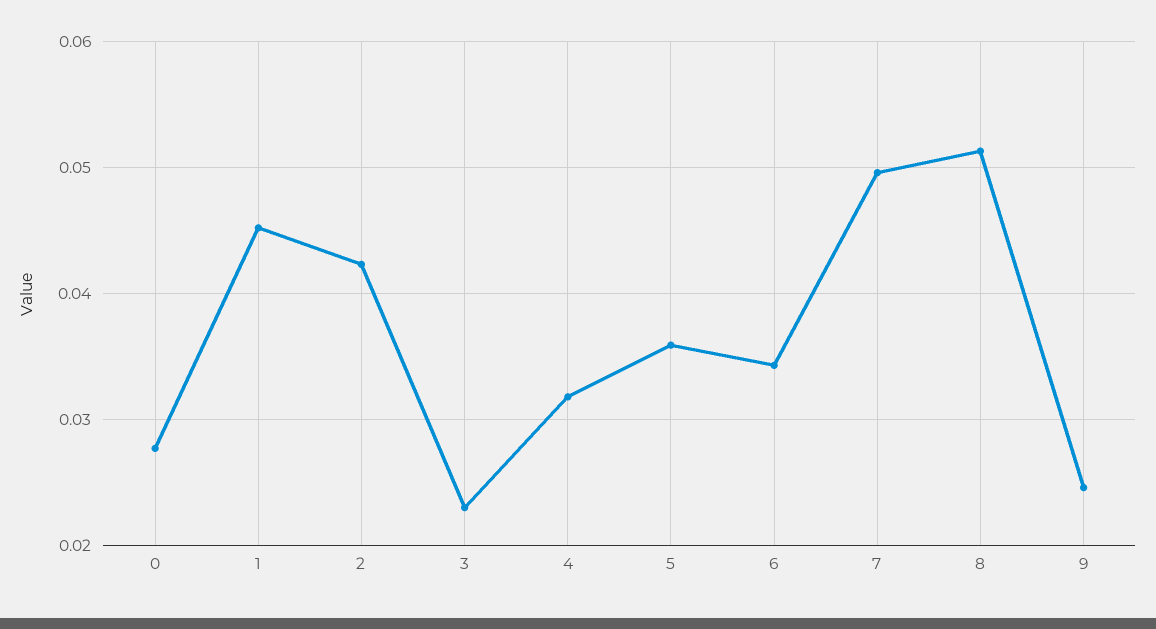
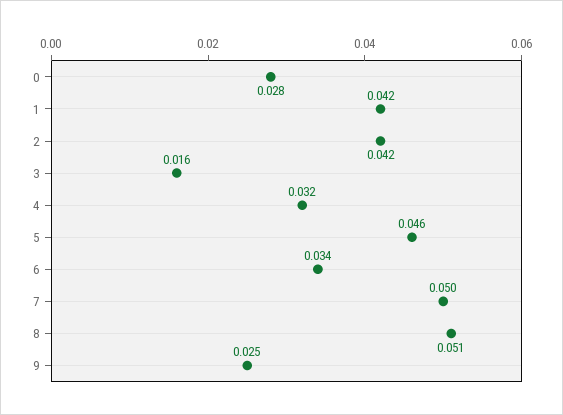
  {
    "0": 0.028,
-   "1": 0.045,
+   "1": 0.042,
    "2": 0.042,
-   "3": 0.023,
+   "3": 0.016,
    "4": 0.032,
-   "5": 0.036,
+   "5": 0.046,
    "6": 0.034,
    "7": 0.05,
    "8": 0.051,
    "9": 0.025
  }

